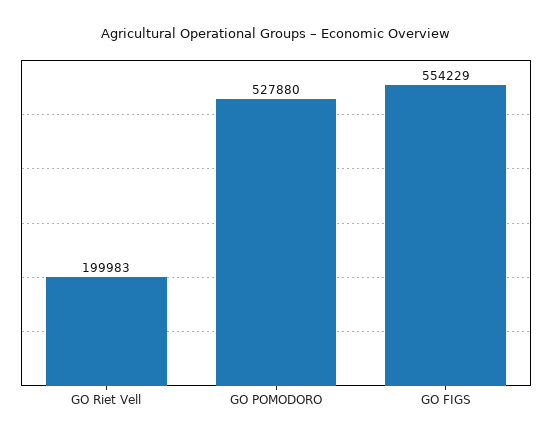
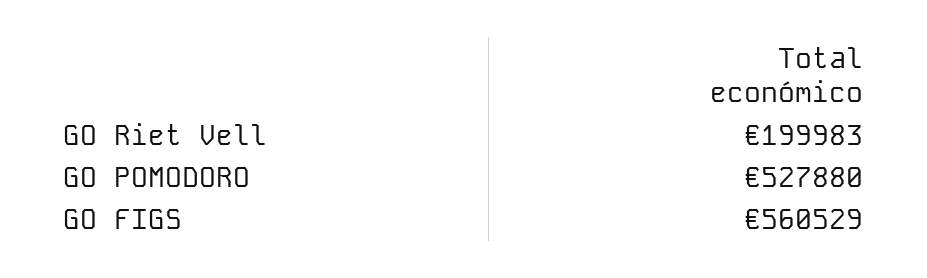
  {
    "GO Riet Vell": 199983,
    "GO POMODORO": 527880,
-   "GO FIGS": 554229
+   "GO FIGS": 560529
  }

